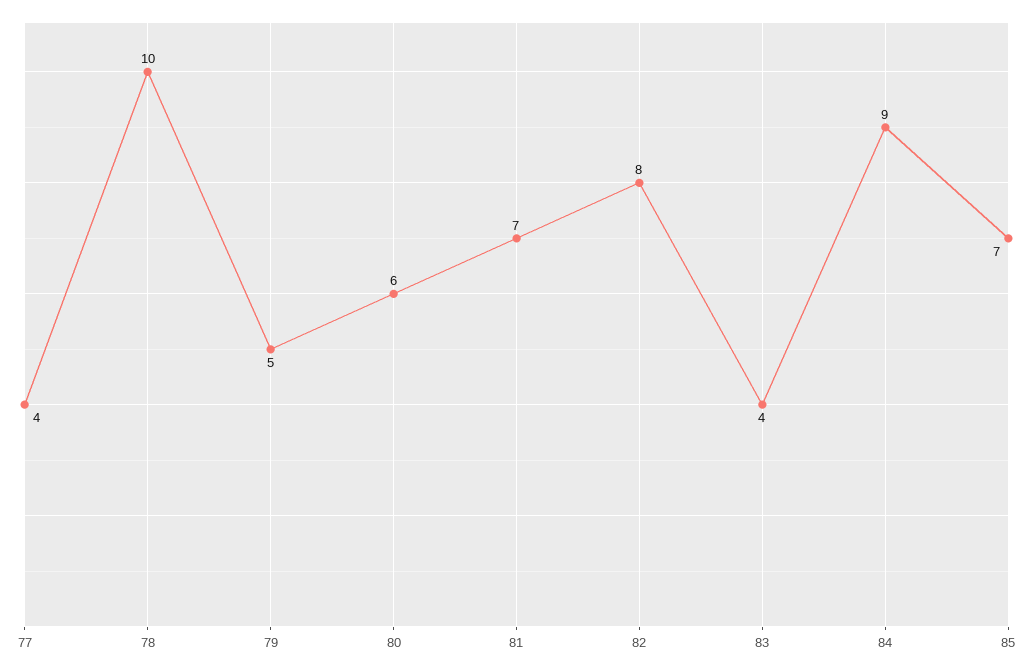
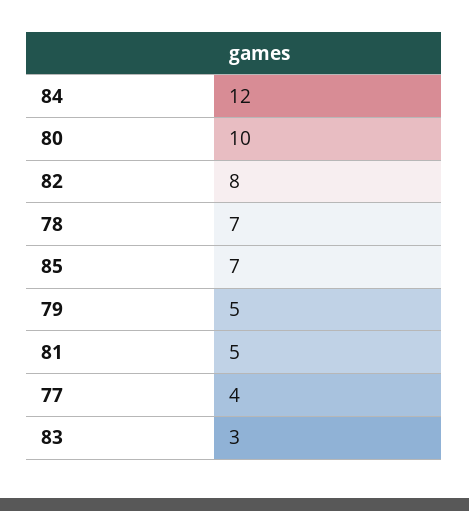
  {
    "77": 4,
-   "78": 10,
+   "78": 7,
    "79": 5,
-   "80": 6,
+   "80": 10,
-   "81": 7,
+   "81": 5,
    "82": 8,
-   "83": 4,
+   "83": 3,
-   "84": 9,
+   "84": 12,
    "85": 7
  }

